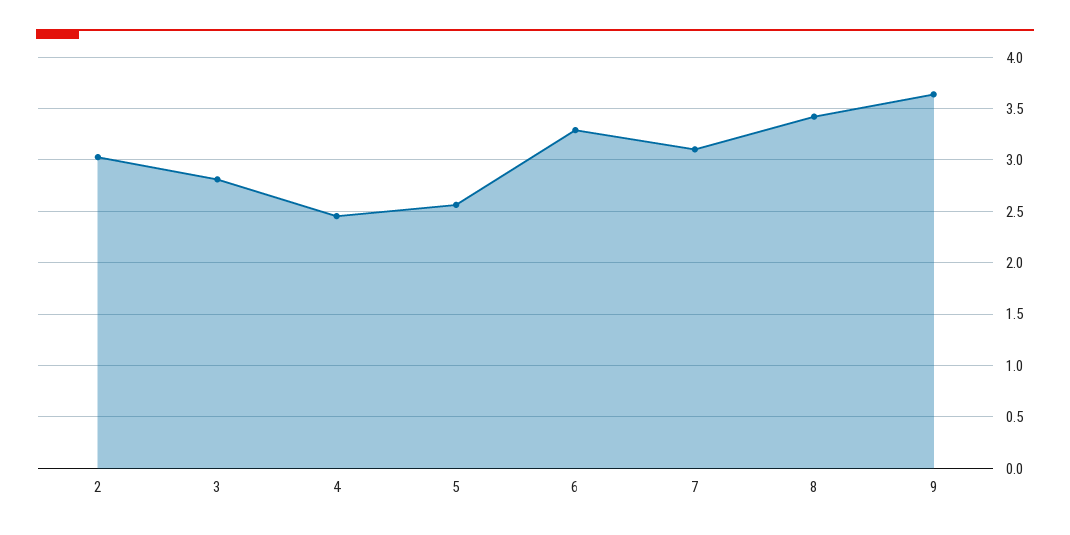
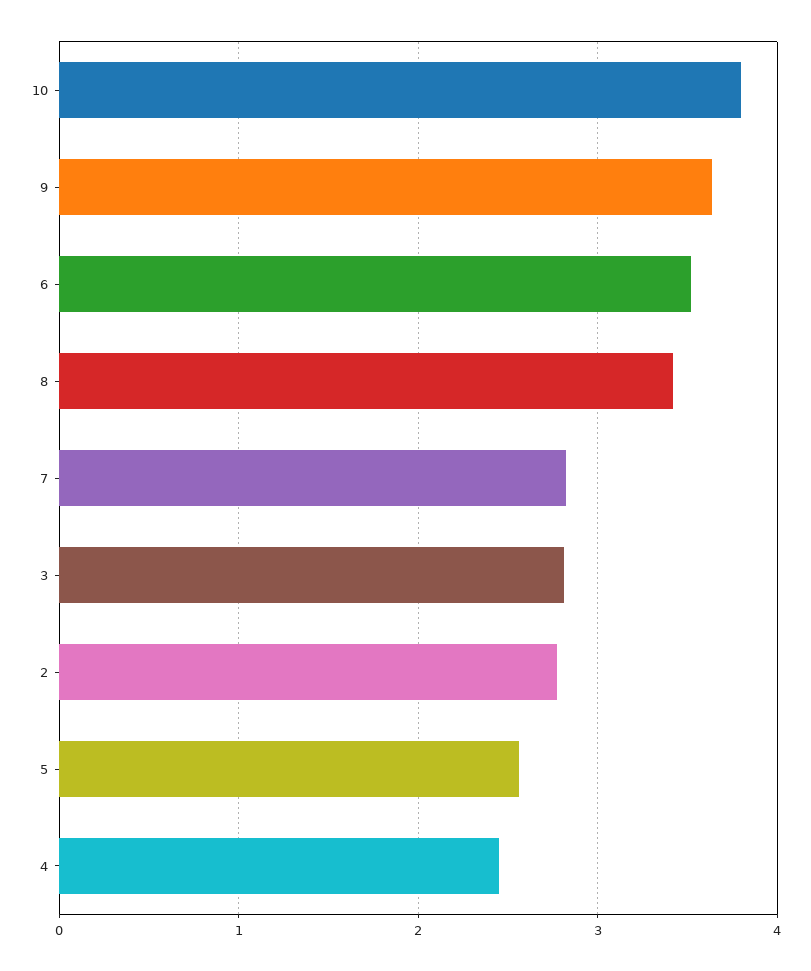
  {
-   "2": 3,
+   "2": 2.8,
    "3": 2.8,
    "4": 2.5,
    "5": 2.6,
-   "6": 3.3,
+   "6": 3.5,
-   "7": 3.1,
+   "7": 2.8,
    "8": 3.4,
-   "9": 3.6
+   "9": 3.6,
+   "10": 3.8
  }

